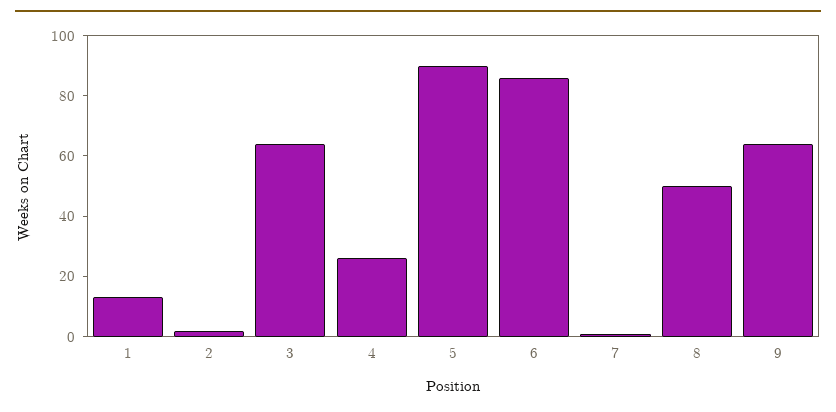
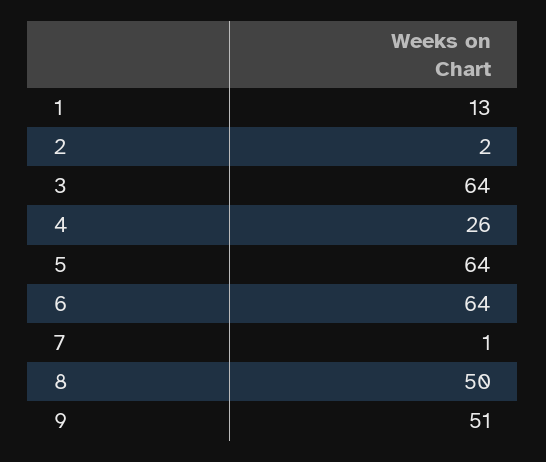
  {
    "1": 13,
    "2": 2,
    "3": 64,
    "4": 26,
-   "5": 90,
+   "5": 64,
-   "6": 85,
+   "6": 64,
    "7": 1,
    "8": 50,
-   "9": 65
+   "9": 51
  }

